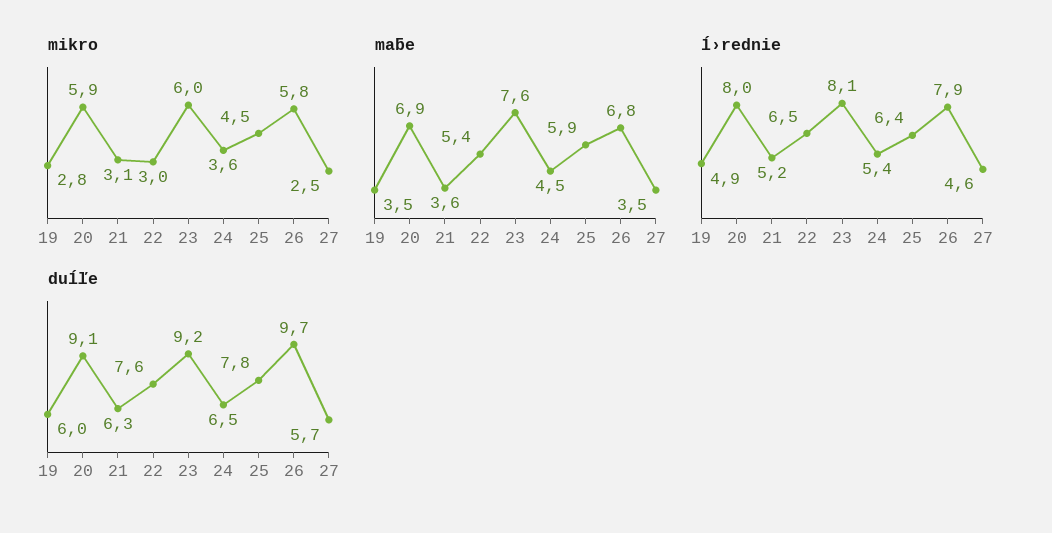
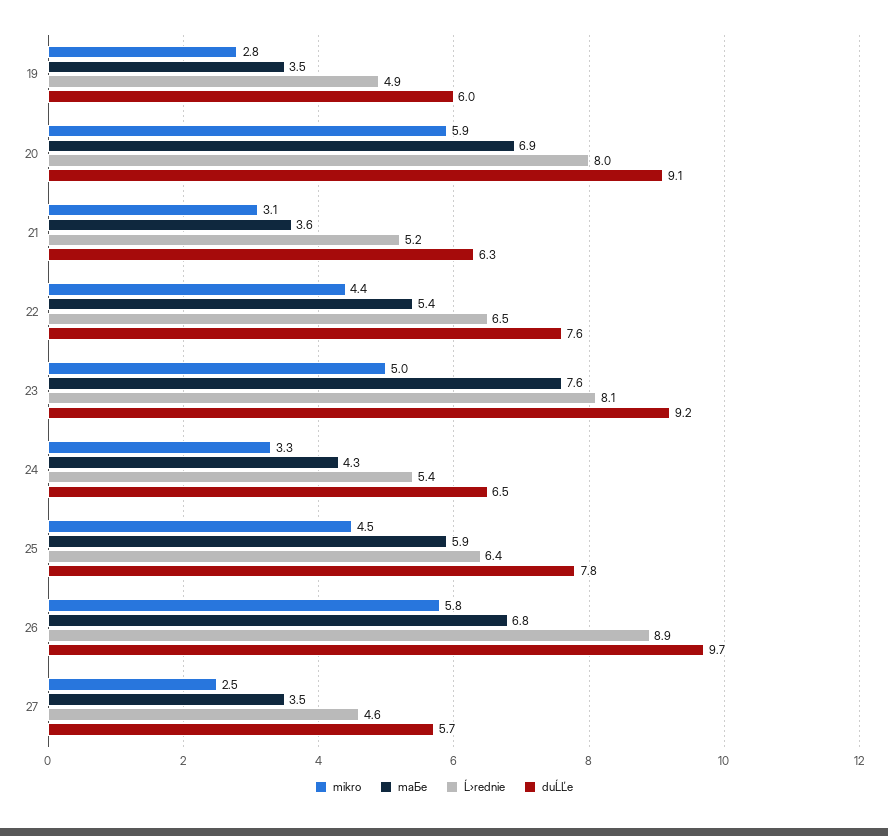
  {
    "mikro": {
      "19": 2.8,
      "20": 5.9,
      "21": 3.1,
-     "22": 3,
+     "22": 4.4,
-     "23": 6,
+     "23": 5,
-     "24": 3.6,
+     "24": 3.3,
      "25": 4.5,
      "26": 5.8,
      "27": 2.5
    },
    "maƃe": {
      "19": 3.5,
      "20": 6.9,
      "21": 3.6,
      "22": 5.4,
      "23": 7.6,
-     "24": 4.5,
+     "24": 4.3,
      "25": 5.9,
      "26": 6.8,
      "27": 3.5
    },
    "ĺ›rednie": {
      "19": 4.9,
      "20": 8,
      "21": 5.2,
      "22": 6.5,
      "23": 8.1,
      "24": 5.4,
      "25": 6.4,
-     "26": 7.9,
+     "26": 8.9,
      "27": 4.6
    },
    "duĺľe": {
      "19": 6,
      "20": 9.1,
      "21": 6.3,
      "22": 7.6,
      "23": 9.2,
      "24": 6.5,
      "25": 7.8,
      "26": 9.7,
      "27": 5.7
    }
  }

